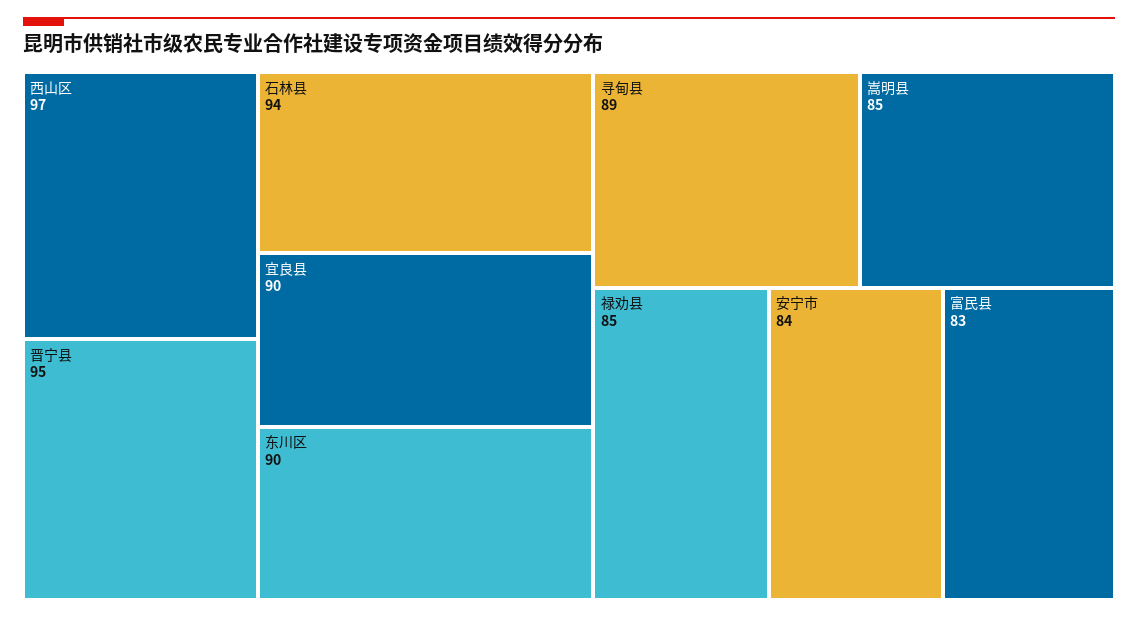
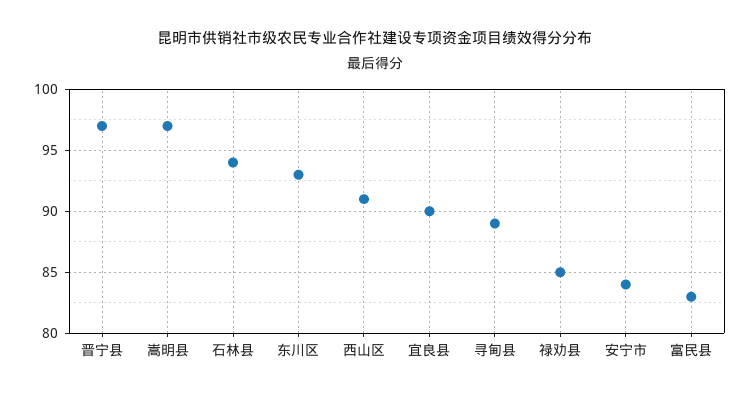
  {
-   "西山区": 97,
+   "西山区": 91,
-   "晋宁县": 95,
+   "晋宁县": 97,
    "石林县": 94,
    "宜良县": 90,
-   "东川区": 90,
+   "东川区": 93,
    "寻甸县": 89,
-   "嵩明县": 85,
+   "嵩明县": 97,
    "禄劝县": 85,
    "安宁市": 84,
    "富民县": 83
  }

